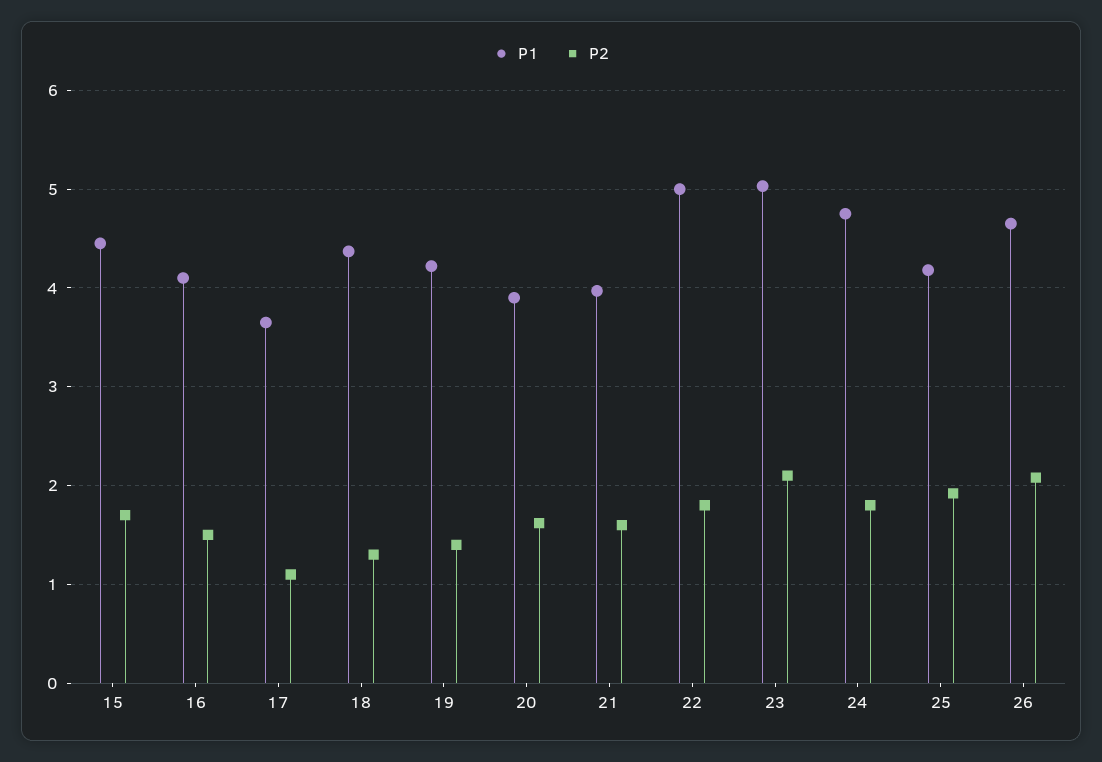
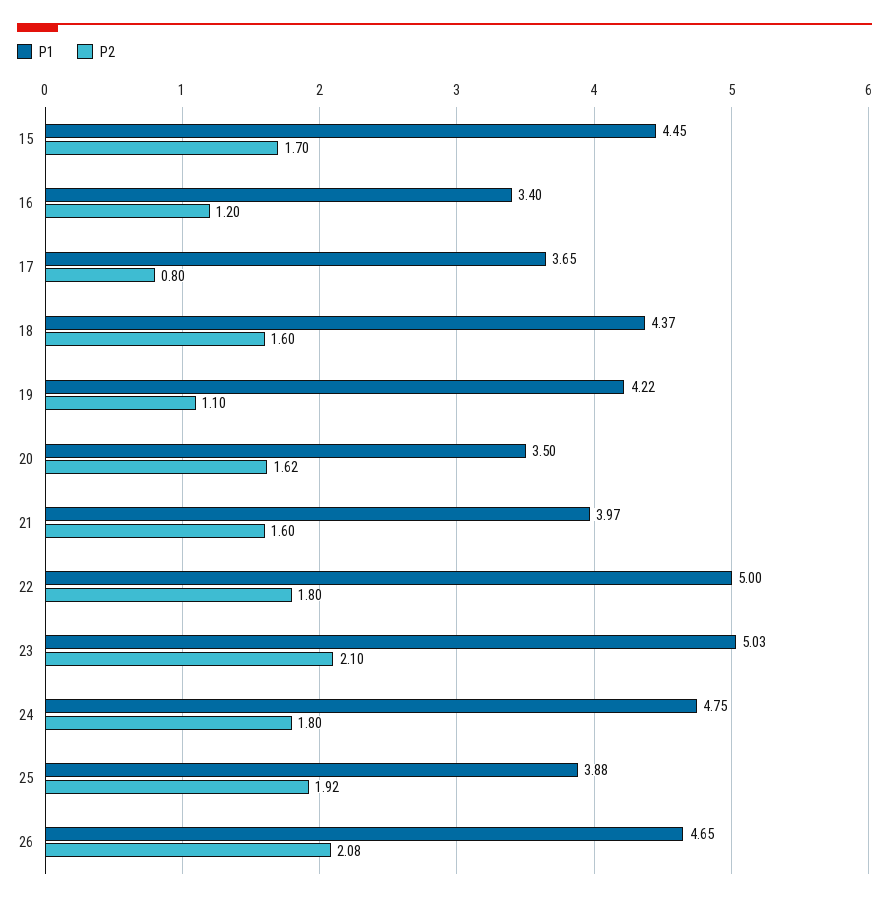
  {
    "P1": {
      "15": 4.45,
-     "16": 4.1,
+     "16": 3.4,
      "17": 3.65,
      "18": 4.37,
      "19": 4.22,
-     "20": 3.9,
+     "20": 3.5,
      "21": 3.97,
      "22": 5,
      "23": 5.03,
      "24": 4.75,
-     "25": 4.2,
+     "25": 3.88,
      "26": 4.65
    },
    "P2": {
      "15": 1.7,
-     "16": 1.5,
+     "16": 1.2,
-     "17": 1.1,
+     "17": 0.8,
-     "18": 1.3,
+     "18": 1.6,
-     "19": 1.4,
+     "19": 1.1,
      "20": 1.62,
      "21": 1.6,
      "22": 1.8,
      "23": 2.1,
      "24": 1.8,
      "25": 1.92,
      "26": 2.08
    }
  }

